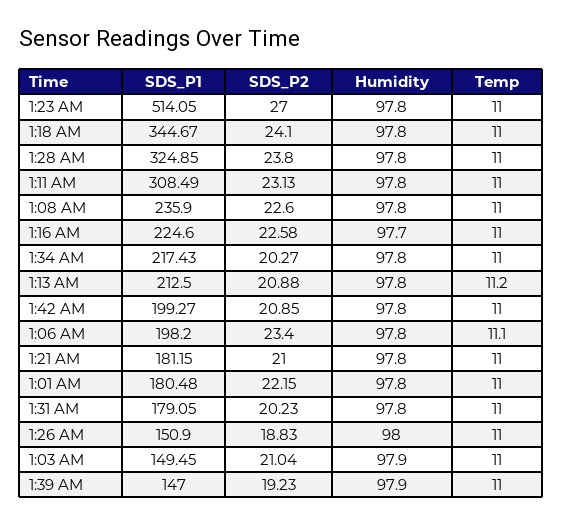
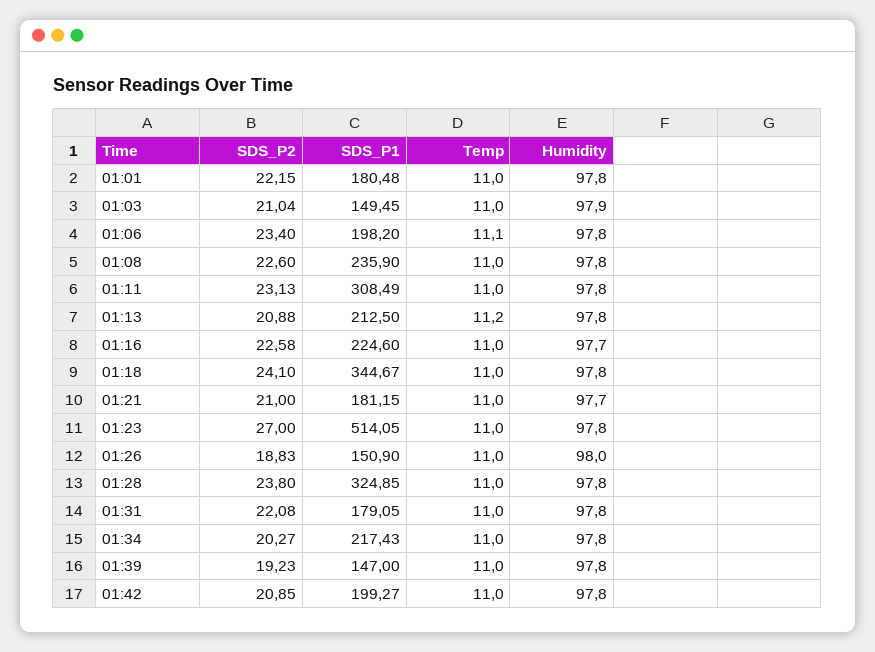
  {
    "SDS_P1": {
      "1:23 AM": 514.05,
      "1:18 AM": 344.67,
      "1:28 AM": 324.85,
      "1:11 AM": 308.49,
      "1:08 AM": 235.9,
      "1:16 AM": 224.6,
      "1:34 AM": 217.43,
      "1:13 AM": 212.5,
      "1:42 AM": 199.27,
      "1:06 AM": 198.2,
      "1:21 AM": 181.15,
      "1:01 AM": 180.48,
      "1:31 AM": 179.05,
      "1:26 AM": 150.9,
      "1:03 AM": 149.45,
      "1:39 AM": 147
    },
    "SDS_P2": {
      "1:23 AM": 27,
      "1:18 AM": 24.1,
      "1:28 AM": 23.8,
      "1:11 AM": 23.13,
      "1:08 AM": 22.6,
      "1:16 AM": 22.58,
      "1:34 AM": 20.27,
      "1:13 AM": 20.88,
      "1:42 AM": 20.85,
      "1:06 AM": 23.4,
      "1:21 AM": 21,
      "1:01 AM": 22.15,
-     "1:31 AM": 20.23,
+     "1:31 AM": 22.08,
      "1:26 AM": 18.83,
      "1:03 AM": 21.04,
      "1:39 AM": 19.23
    },
    "Humidity": {
      "1:23 AM": 97.8,
      "1:18 AM": 97.8,
      "1:28 AM": 97.8,
      "1:11 AM": 97.8,
      "1:08 AM": 97.8,
      "1:16 AM": 97.7,
      "1:34 AM": 97.8,
      "1:13 AM": 97.8,
      "1:42 AM": 97.8,
      "1:06 AM": 97.8,
-     "1:21 AM": 97.8,
+     "1:21 AM": 97.7,
      "1:01 AM": 97.8,
      "1:31 AM": 97.8,
      "1:26 AM": 98,
      "1:03 AM": 97.9,
-     "1:39 AM": 97.9
+     "1:39 AM": 97.8
    },
    "Temp": {
      "1:23 AM": 11,
      "1:18 AM": 11,
      "1:28 AM": 11,
      "1:11 AM": 11,
      "1:08 AM": 11,
      "1:16 AM": 11,
      "1:34 AM": 11,
      "1:13 AM": 11.2,
      "1:42 AM": 11,
      "1:06 AM": 11.1,
      "1:21 AM": 11,
      "1:01 AM": 11,
      "1:31 AM": 11,
      "1:26 AM": 11,
      "1:03 AM": 11,
      "1:39 AM": 11
    }
  }

